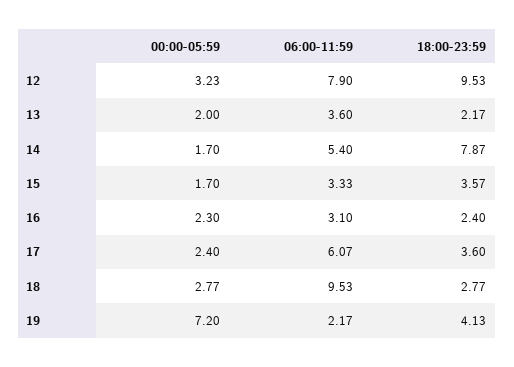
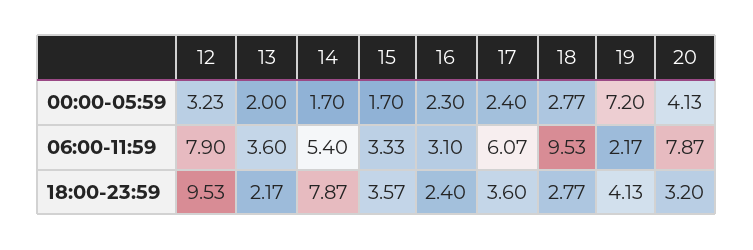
  {
    "00:00-05:59": {
      "12": 3.23,
      "13": 2,
      "14": 1.7,
      "15": 1.7,
      "16": 2.3,
      "17": 2.4,
      "18": 2.77,
-     "19": 7.2
+     "19": 7.2,
+     "20": 4.13
    },
    "06:00-11:59": {
      "12": 7.9,
      "13": 3.6,
      "14": 5.4,
      "15": 3.33,
      "16": 3.1,
      "17": 6.07,
      "18": 9.53,
-     "19": 2.17
+     "19": 2.17,
+     "20": 7.87
    },
    "18:00-23:59": {
      "12": 9.53,
      "13": 2.17,
      "14": 7.87,
      "15": 3.57,
      "16": 2.4,
      "17": 3.6,
      "18": 2.77,
-     "19": 4.13
+     "19": 4.13,
+     "20": 3.2
    }
  }

